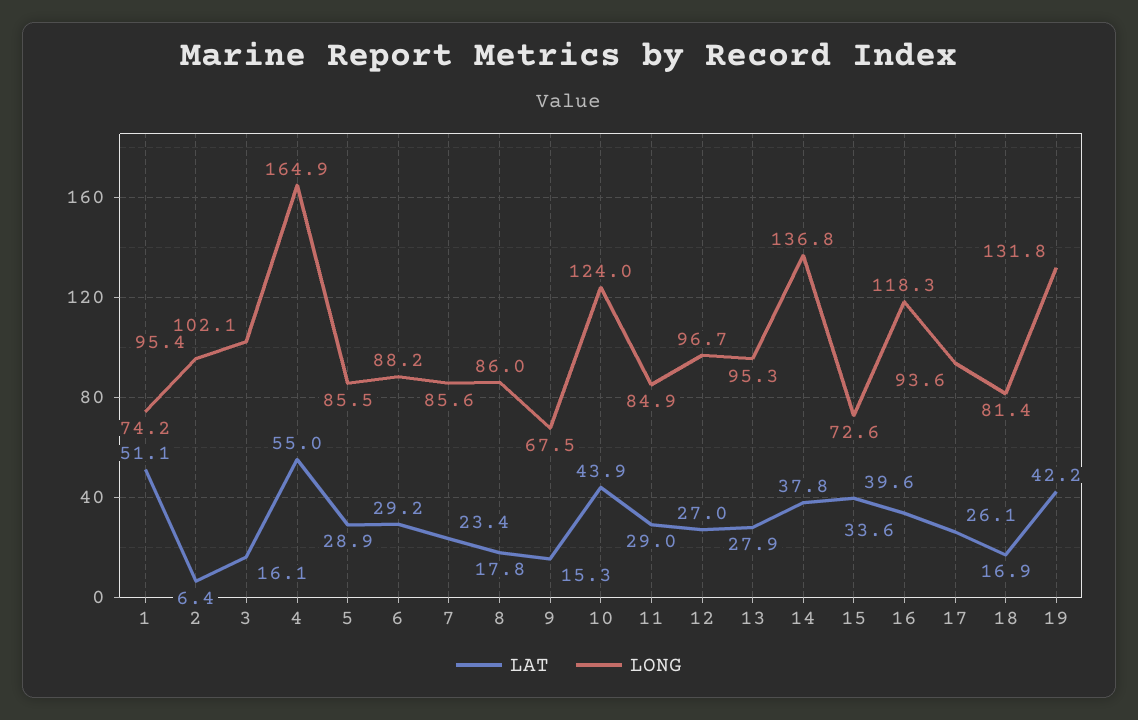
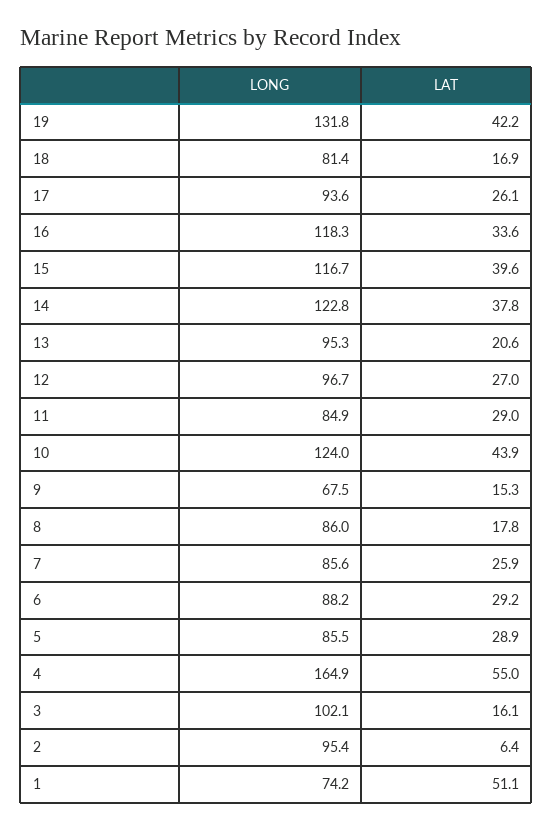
  {
    "LAT": {
      "1": 51.1,
      "2": 6.4,
      "3": 16.1,
      "4": 55,
      "5": 28.9,
      "6": 29.2,
-     "7": 23.4,
+     "7": 25.9,
      "8": 17.8,
      "9": 15.3,
      "10": 43.9,
      "11": 29,
      "12": 27,
-     "13": 27.9,
+     "13": 20.6,
      "14": 37.8,
      "15": 39.6,
      "16": 33.6,
      "17": 26.1,
      "18": 16.9,
      "19": 42.2
    },
    "LONG": {
      "1": 74.2,
      "2": 95.4,
      "3": 102.1,
      "4": 164.9,
      "5": 85.5,
      "6": 88.2,
      "7": 85.6,
      "8": 86,
      "9": 67.5,
      "10": 124,
      "11": 84.9,
      "12": 96.7,
      "13": 95.3,
-     "14": 136.8,
+     "14": 122.8,
-     "15": 72.6,
+     "15": 116.7,
      "16": 118.3,
      "17": 93.6,
      "18": 81.4,
      "19": 131.8
    }
  }

